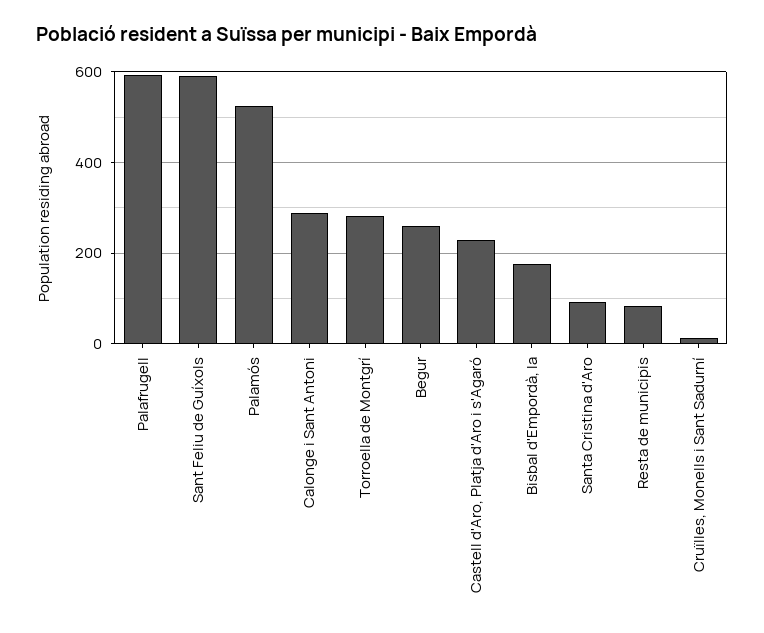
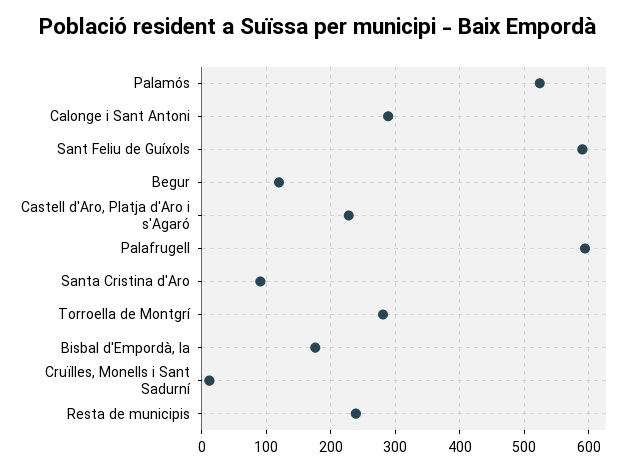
  {
    "Palafrugell": 590,
    "Sant Feliu de Guíxols": 590,
    "Palamós": 520,
    "Calonge i Sant Antoni": 290,
    "Torroella de Montgrí": 280,
-   "Begur": 260,
+   "Begur": 120,
    "Castell d'Aro, Platja d'Aro i s'Agaró": 230,
    "Bisbal d'Empordà, la": 180,
    "Santa Cristina d'Aro": 90,
-   "Resta de municipis": 80,
+   "Resta de municipis": 240,
    "Cruïlles, Monells i Sant Sadurní": 10
  }

